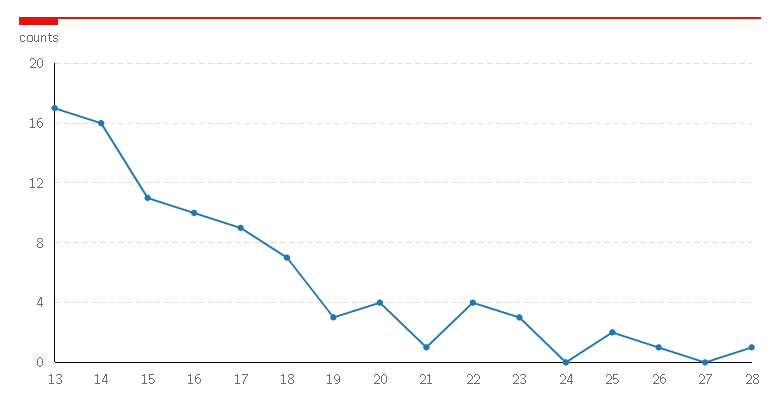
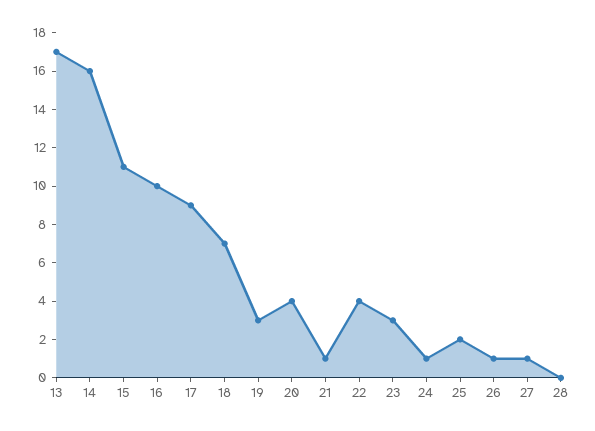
  {
    "13": 17,
    "14": 16,
    "15": 11,
    "16": 10,
    "17": 9,
    "18": 7,
    "19": 3,
    "20": 4,
    "21": 1,
    "22": 4,
    "23": 3,
-   "24": 0,
+   "24": 1,
    "25": 2,
    "26": 1,
-   "27": 0,
+   "27": 1,
-   "28": 1
+   "28": 0
  }

